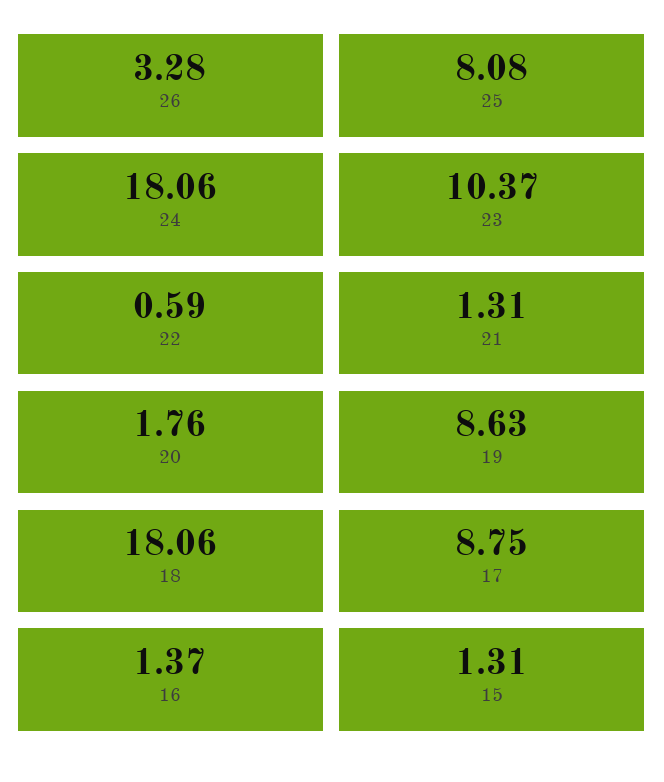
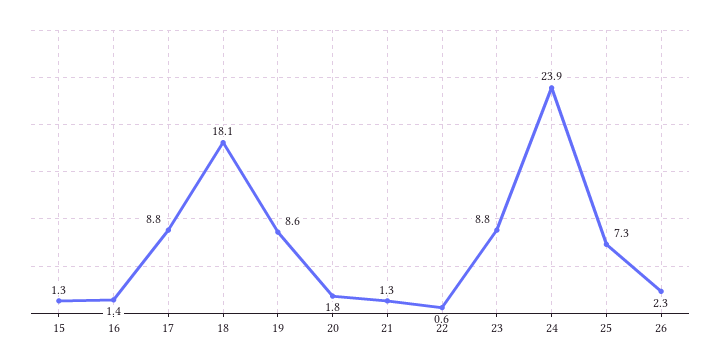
  {
-   "26": 3.28,
+   "26": 2.3,
-   "25": 8.08,
+   "25": 7.3,
-   "24": 18.06,
+   "24": 23.9,
-   "23": 10.37,
+   "23": 8.8,
    "22": 0.59,
    "21": 1.31,
    "20": 1.76,
    "19": 8.63,
    "18": 18.06,
    "17": 8.75,
    "16": 1.37,
    "15": 1.31
  }

